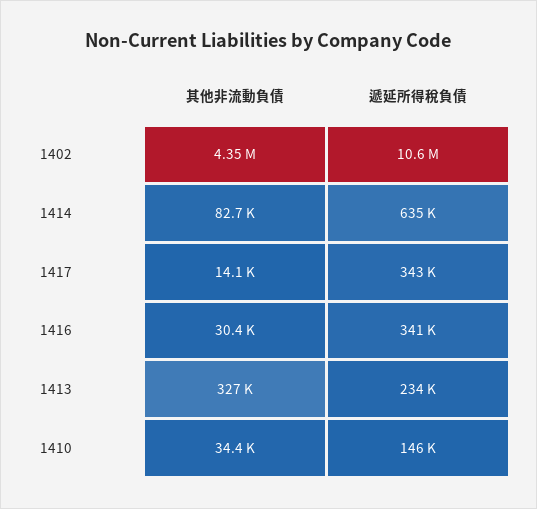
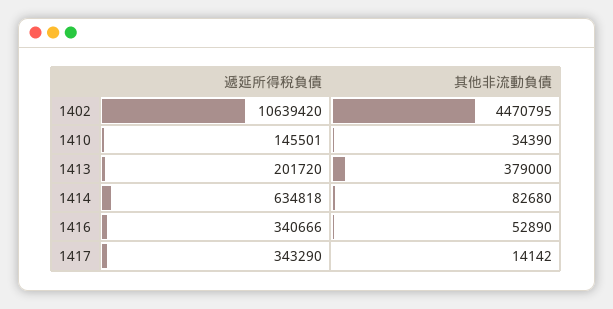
  {
    "其他非流動負債": {
-     "1402": 4350000,
+     "1402": 4470795,
      "1414": 82680,
      "1417": 14142,
-     "1416": 30400,
+     "1416": 52890,
-     "1413": 327000,
+     "1413": 379000,
      "1410": 34390
    },
    "遞延所得稅負債": {
      "1402": 10639420,
      "1414": 634818,
      "1417": 343290,
      "1416": 340666,
-     "1413": 234000,
+     "1413": 201720,
      "1410": 145501
    }
  }

